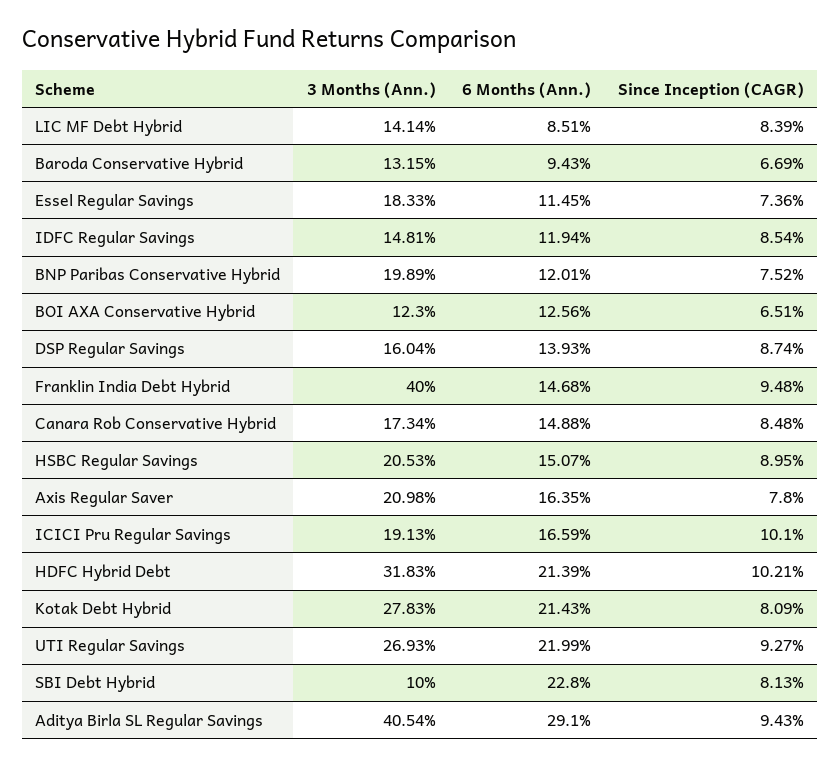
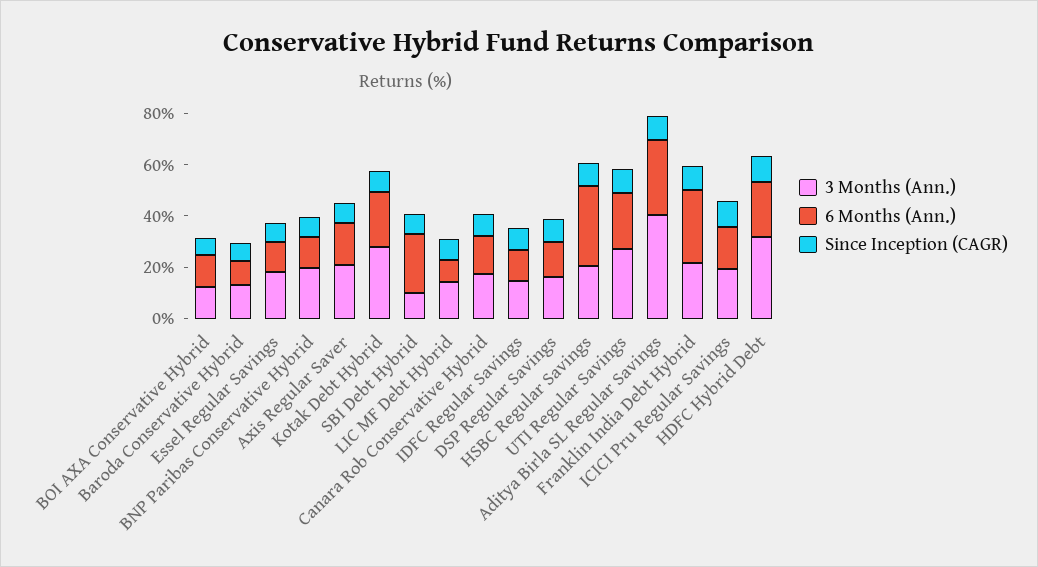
  {
    "3 Months (Ann.)": {
      "LIC MF Debt Hybrid": 14.14,
      "Baroda Conservative Hybrid": 13.15,
      "Essel Regular Savings": 18.33,
      "IDFC Regular Savings": 14.81,
      "BNP Paribas Conservative Hybrid": 19.89,
      "BOI AXA Conservative Hybrid": 12.3,
      "DSP Regular Savings": 16.04,
-     "Franklin India Debt Hybrid": 40,
+     "Franklin India Debt Hybrid": 20,
      "Canara Rob Conservative Hybrid": 17.34,
      "HSBC Regular Savings": 20.53,
      "Axis Regular Saver": 20.98,
      "ICICI Pru Regular Savings": 19.13,
      "HDFC Hybrid Debt": 31.83,
      "Kotak Debt Hybrid": 27.83,
      "UTI Regular Savings": 26.93,
      "SBI Debt Hybrid": 10,
      "Aditya Birla SL Regular Savings": 40.54
    },
    "6 Months (Ann.)": {
      "LIC MF Debt Hybrid": 8.51,
      "Baroda Conservative Hybrid": 9.43,
      "Essel Regular Savings": 11.45,
      "IDFC Regular Savings": 11.94,
      "BNP Paribas Conservative Hybrid": 12.01,
      "BOI AXA Conservative Hybrid": 12.56,
      "DSP Regular Savings": 13.93,
-     "Franklin India Debt Hybrid": 14.68,
+     "Franklin India Debt Hybrid": 30,
      "Canara Rob Conservative Hybrid": 14.88,
-     "HSBC Regular Savings": 15.07,
+     "HSBC Regular Savings": 30,
      "Axis Regular Saver": 16.35,
      "ICICI Pru Regular Savings": 16.59,
      "HDFC Hybrid Debt": 21.39,
      "Kotak Debt Hybrid": 21.43,
      "UTI Regular Savings": 21.99,
      "SBI Debt Hybrid": 22.8,
      "Aditya Birla SL Regular Savings": 29.1
    },
    "Since Inception (CAGR)": {
      "LIC MF Debt Hybrid": 8.39,
      "Baroda Conservative Hybrid": 6.69,
      "Essel Regular Savings": 7.36,
      "IDFC Regular Savings": 8.54,
      "BNP Paribas Conservative Hybrid": 7.52,
      "BOI AXA Conservative Hybrid": 6.51,
      "DSP Regular Savings": 8.74,
      "Franklin India Debt Hybrid": 9.48,
      "Canara Rob Conservative Hybrid": 8.48,
      "HSBC Regular Savings": 8.95,
      "Axis Regular Saver": 7.8,
      "ICICI Pru Regular Savings": 10.1,
      "HDFC Hybrid Debt": 10.21,
      "Kotak Debt Hybrid": 8.09,
      "UTI Regular Savings": 9.27,
      "SBI Debt Hybrid": 8.13,
      "Aditya Birla SL Regular Savings": 9.43
    }
  }

